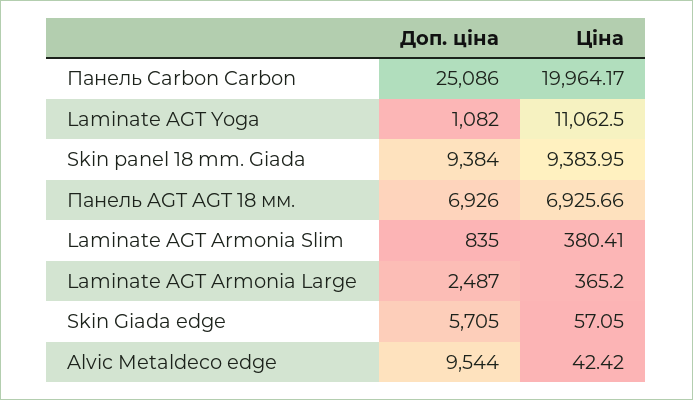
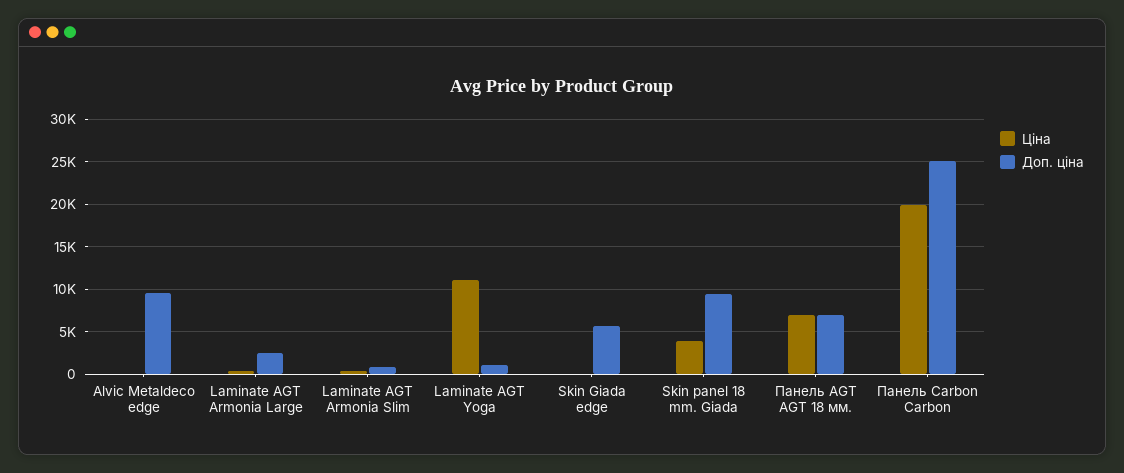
  {
    "Доп. ціна": {
      "Панель Carbon Carbon": 25086,
      "Laminate AGT Yoga": 1082,
      "Skin panel 18 mm. Giada": 9384,
      "Панель AGT AGT 18 мм.": 6926,
      "Laminate AGT Armonia Slim": 835,
      "Laminate AGT Armonia Large": 2487,
      "Skin Giada edge": 5705,
      "Alvic Metaldeco edge": 9544
    },
    "Ціна": {
      "Панель Carbon Carbon": 19964.17,
      "Laminate AGT Yoga": 11062.5,
-     "Skin panel 18 mm. Giada": 9383.95,
+     "Skin panel 18 mm. Giada": 4000,
      "Панель AGT AGT 18 мм.": 6925.66,
      "Laminate AGT Armonia Slim": 380.41,
      "Laminate AGT Armonia Large": 365.2,
      "Skin Giada edge": 57.05,
      "Alvic Metaldeco edge": 42.42
    }
  }

